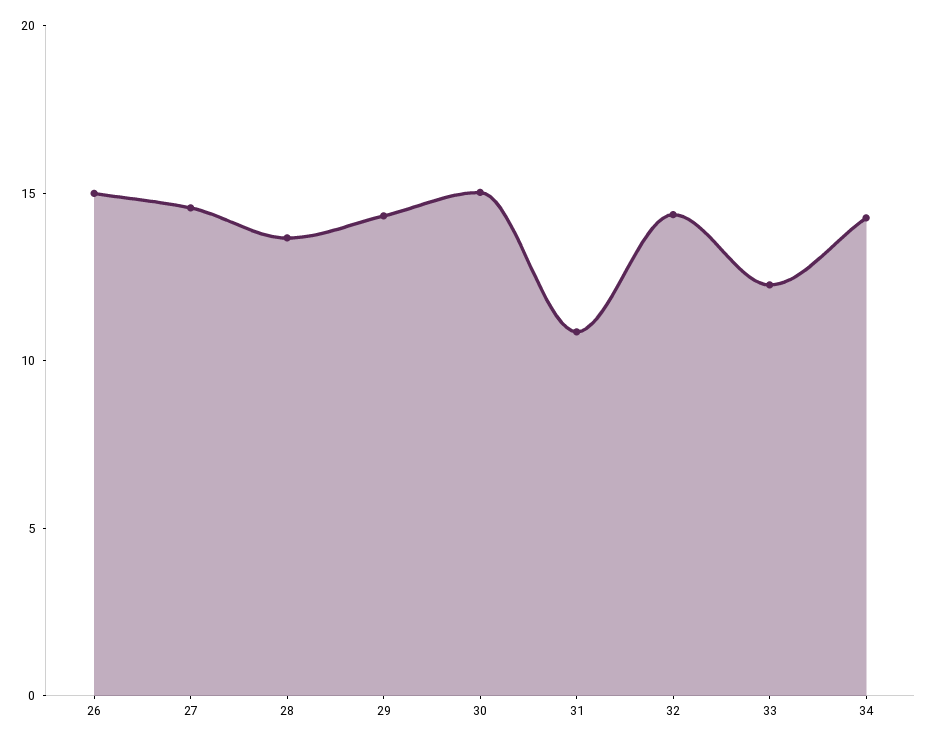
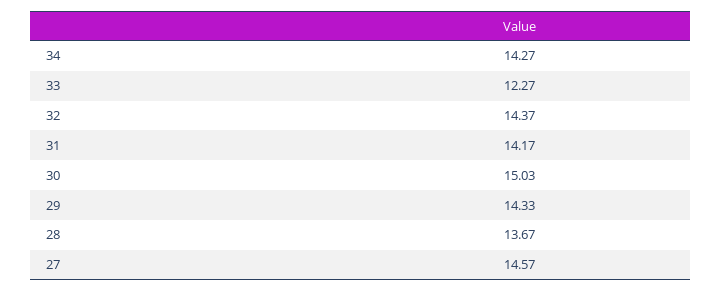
  {
-   "26": 15,
    "27": 14.57,
    "28": 13.67,
    "29": 14.33,
    "30": 15.03,
-   "31": 11,
+   "31": 14.17,
    "32": 14.37,
    "33": 12.27,
    "34": 14.27
  }

